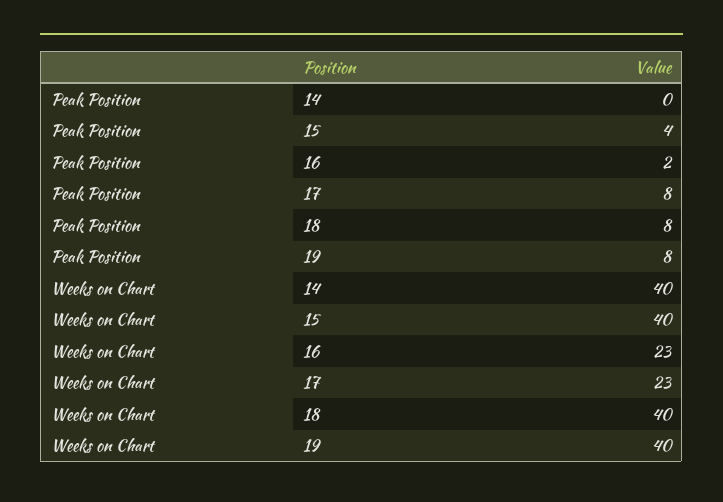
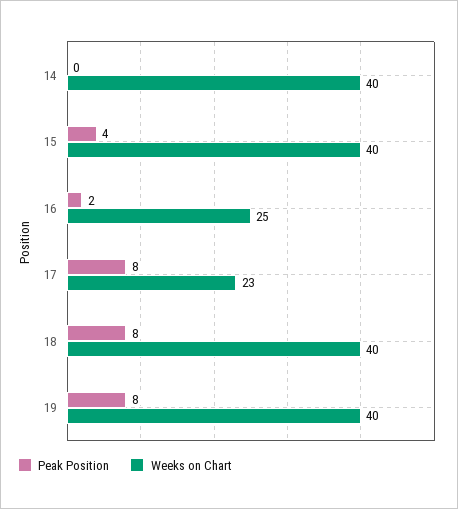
  {
    "Peak Position": {
      "14": 0,
      "15": 4,
      "16": 2,
      "17": 8,
      "18": 8,
      "19": 8
    },
    "Weeks on Chart": {
      "14": 40,
      "15": 40,
-     "16": 23,
+     "16": 25,
      "17": 23,
      "18": 40,
      "19": 40
    }
  }

